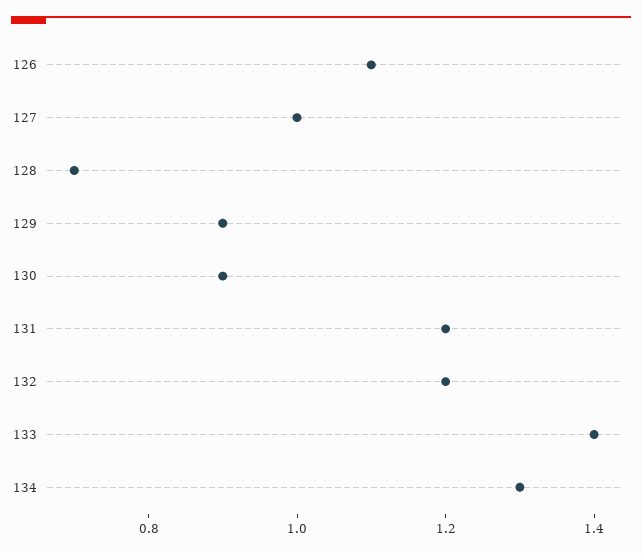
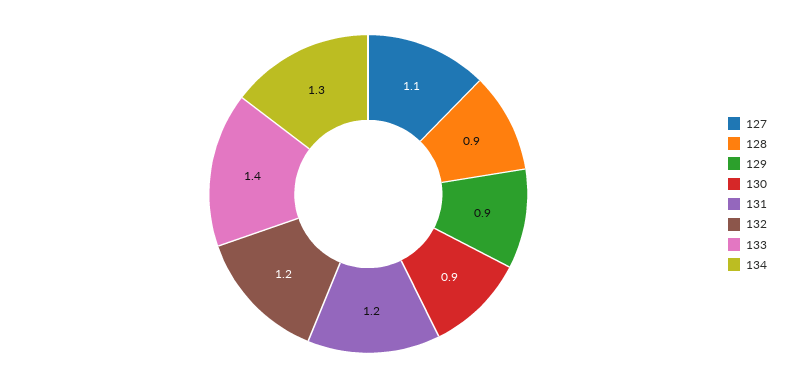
  {
-   "126": 1.1,
-   "127": 1,
+   "127": 1.1,
-   "128": 0.7,
+   "128": 0.9,
    "129": 0.9,
    "130": 0.9,
    "131": 1.2,
    "132": 1.2,
    "133": 1.4,
    "134": 1.3
  }

